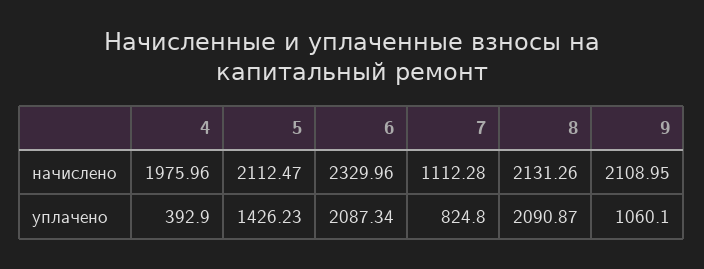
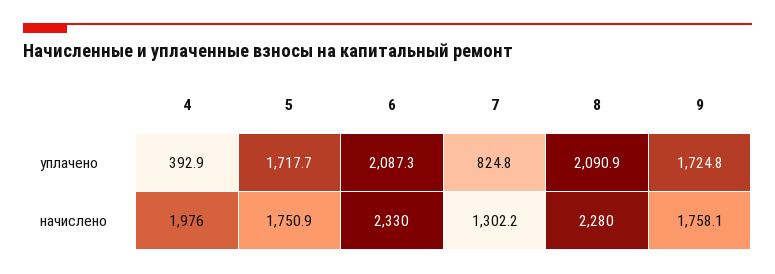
  {
    "4": {
      "начислено": 1975.96,
      "уплачено": 392.9
    },
    "5": {
-     "начислено": 2112.47,
+     "начислено": 1750.9,
-     "уплачено": 1426.23
+     "уплачено": 1717.7
    },
    "6": {
      "начислено": 2329.96,
      "уплачено": 2087.34
    },
    "7": {
-     "начислено": 1112.28,
+     "начислено": 1302.2,
      "уплачено": 824.8
    },
    "8": {
-     "начислено": 2131.26,
+     "начислено": 2280,
      "уплачено": 2090.87
    },
    "9": {
-     "начислено": 2108.95,
+     "начислено": 1758.1,
-     "уплачено": 1060.1
+     "уплачено": 1724.8
    }
  }

